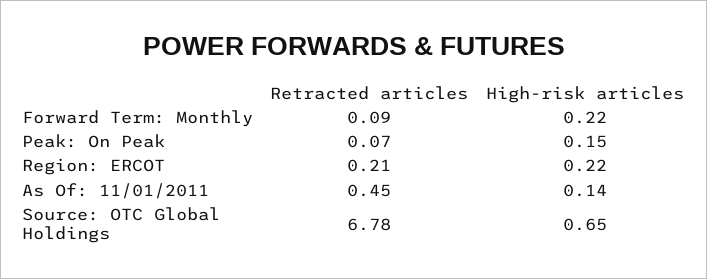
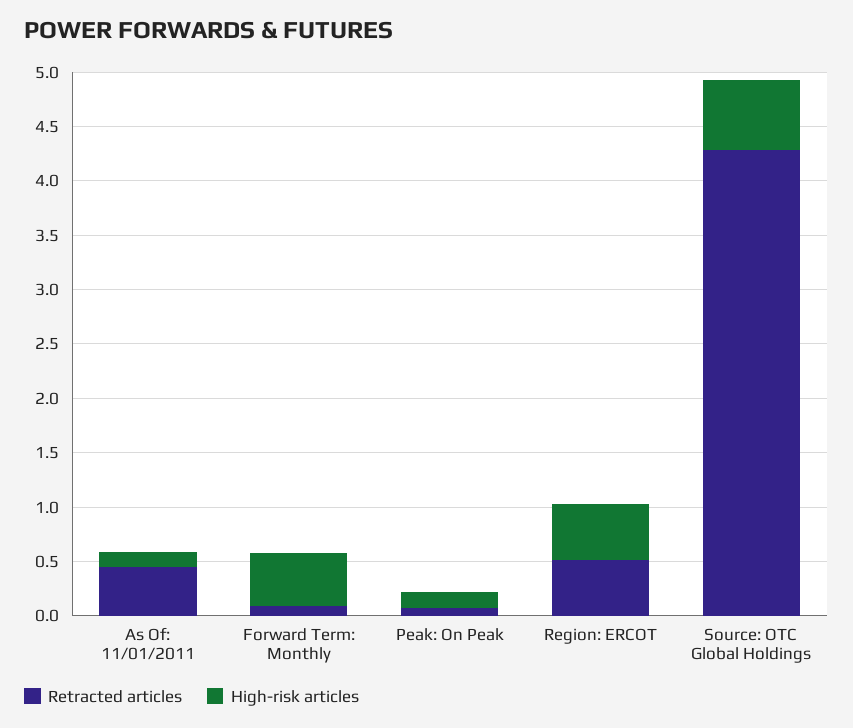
  {
    "Retracted articles": {
      "Forward Term: Monthly": 0.09,
      "Peak: On Peak": 0.07,
-     "Region: ERCOT": 0.21,
+     "Region: ERCOT": 0.5,
      "As Of: 11/01/2011": 0.45,
-     "Source: OTC Global Holdings": 6.78
+     "Source: OTC Global Holdings": 4.3
    },
    "High-risk articles": {
-     "Forward Term: Monthly": 0.22,
+     "Forward Term: Monthly": 0.5,
      "Peak: On Peak": 0.15,
-     "Region: ERCOT": 0.22,
+     "Region: ERCOT": 0.5,
      "As Of: 11/01/2011": 0.14,
      "Source: OTC Global Holdings": 0.65
    }
  }

